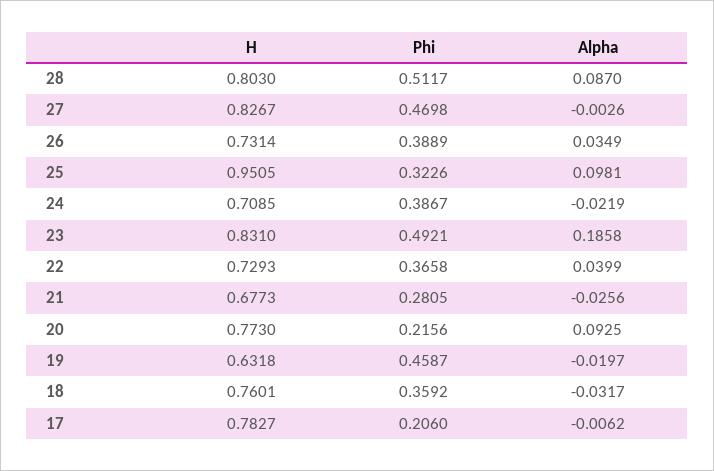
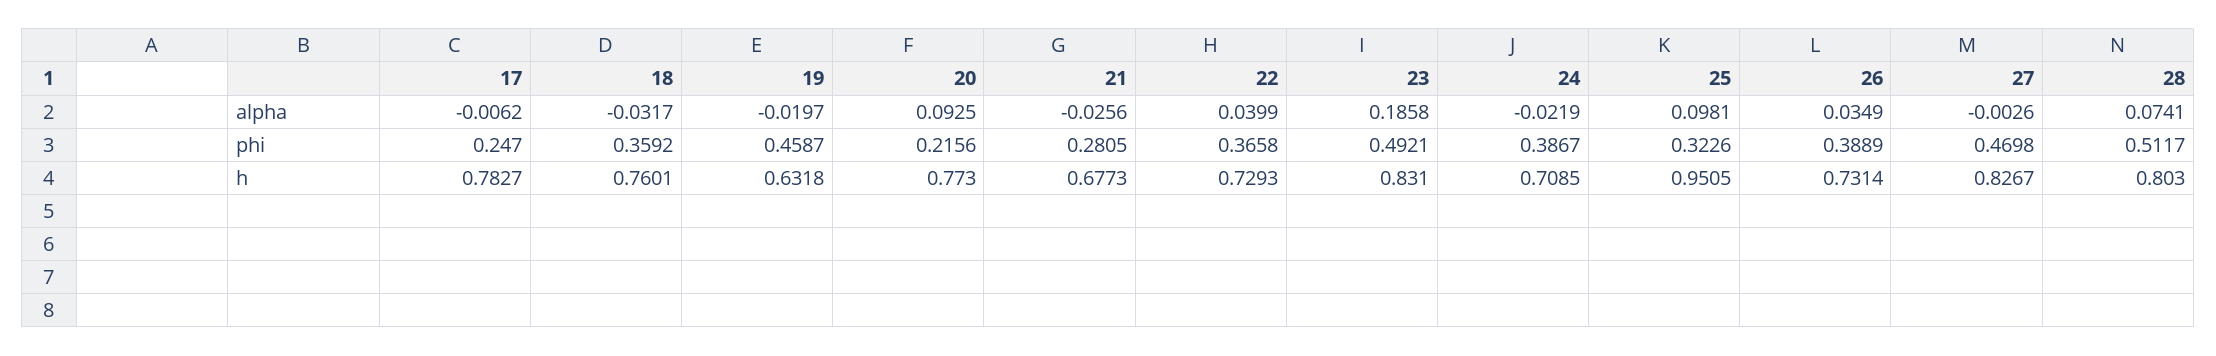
  {
    "H": {
      "28": 0.803,
      "27": 0.8267,
      "26": 0.7314,
      "25": 0.9505,
      "24": 0.7085,
      "23": 0.831,
      "22": 0.7293,
      "21": 0.6773,
      "20": 0.773,
      "19": 0.6318,
      "18": 0.7601,
      "17": 0.7827
    },
    "Phi": {
      "28": 0.5117,
      "27": 0.4698,
      "26": 0.3889,
      "25": 0.3226,
      "24": 0.3867,
      "23": 0.4921,
      "22": 0.3658,
      "21": 0.2805,
      "20": 0.2156,
      "19": 0.4587,
      "18": 0.3592,
-     "17": 0.206
+     "17": 0.247
    },
    "Alpha": {
-     "28": 0.087,
+     "28": 0.0741,
      "27": -0.0026,
      "26": 0.0349,
      "25": 0.0981,
      "24": -0.0219,
      "23": 0.1858,
      "22": 0.0399,
      "21": -0.0256,
      "20": 0.0925,
      "19": -0.0197,
      "18": -0.0317,
      "17": -0.0062
    }
  }

